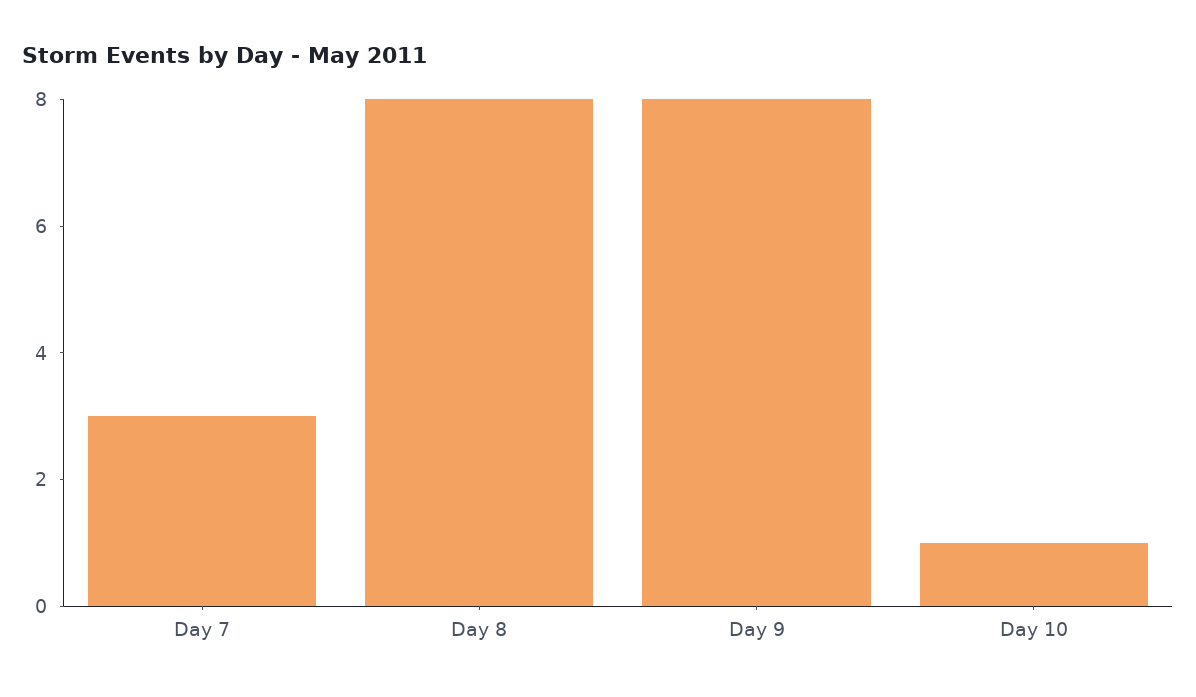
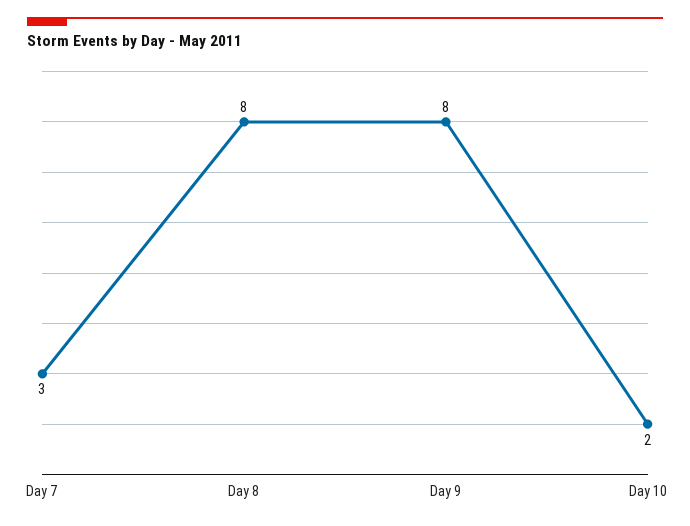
  {
    "Day 7": 3,
    "Day 8": 8,
    "Day 9": 8,
-   "Day 10": 1
+   "Day 10": 2
  }

